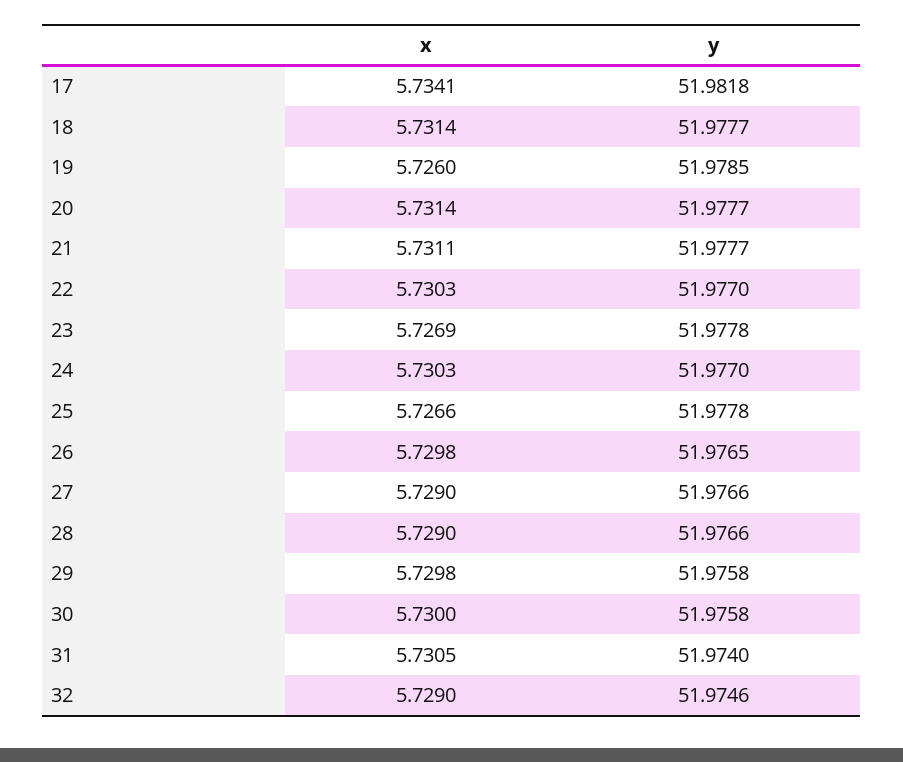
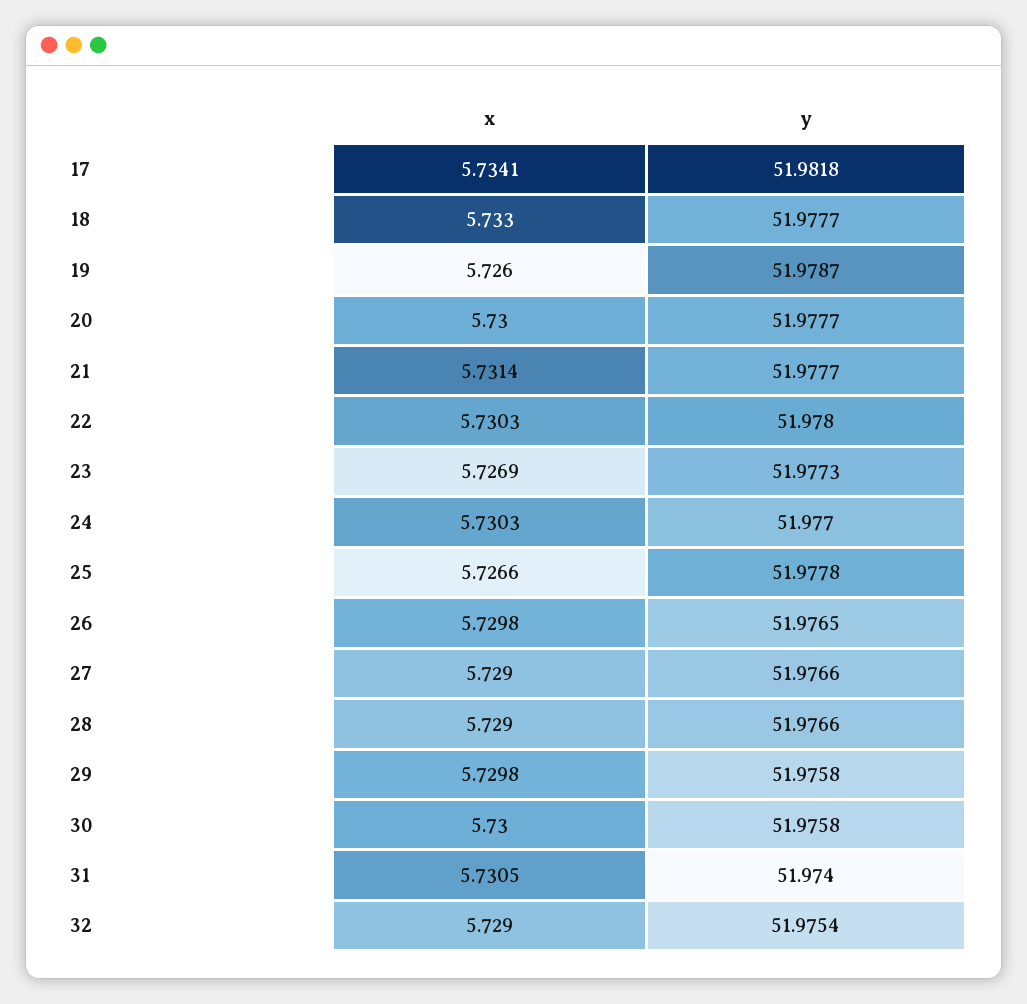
  {
    "x": {
      "17": 5.7341,
-     "18": 5.7314,
+     "18": 5.733,
      "19": 5.726,
-     "20": 5.7314,
+     "20": 5.73,
-     "21": 5.7311,
+     "21": 5.7314,
      "22": 5.7303,
      "23": 5.7269,
      "24": 5.7303,
      "25": 5.7266,
      "26": 5.7298,
      "27": 5.729,
      "28": 5.729,
      "29": 5.7298,
      "30": 5.73,
      "31": 5.7305,
      "32": 5.729
    },
    "y": {
      "17": 51.9818,
      "18": 51.9777,
-     "19": 51.9785,
+     "19": 51.9787,
      "20": 51.9777,
      "21": 51.9777,
-     "22": 51.977,
+     "22": 51.978,
-     "23": 51.9778,
+     "23": 51.9773,
      "24": 51.977,
      "25": 51.9778,
      "26": 51.9765,
      "27": 51.9766,
      "28": 51.9766,
      "29": 51.9758,
      "30": 51.9758,
      "31": 51.974,
-     "32": 51.9746
+     "32": 51.9754
    }
  }

